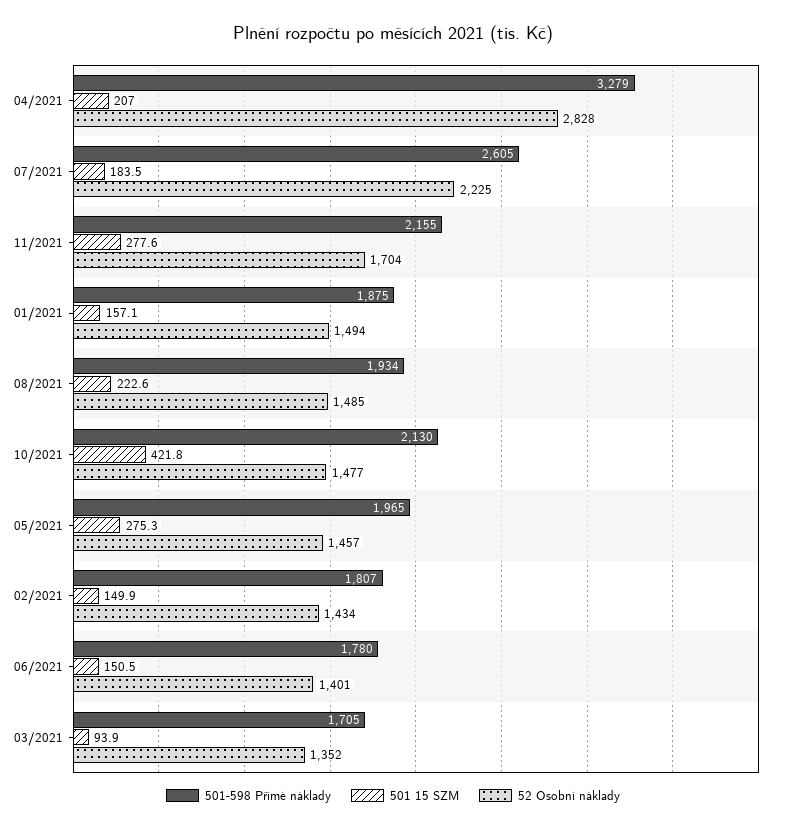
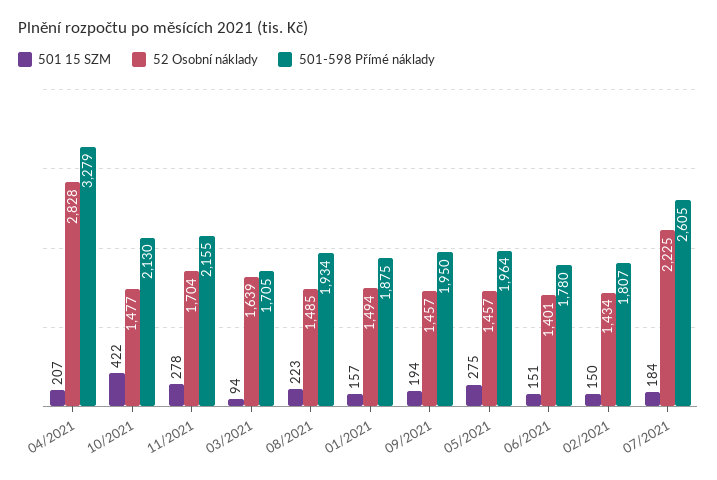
  {
    "501-598 Přímé náklady": {
      "04/2021": 3279,
      "07/2021": 2605,
      "11/2021": 2155,
      "01/2021": 1875,
      "08/2021": 1934,
      "10/2021": 2130,
-     "05/2021": 1965,
+     "05/2021": 1964,
      "02/2021": 1807,
      "06/2021": 1780,
-     "03/2021": 1705
+     "03/2021": 1705,
+     "09/2021": 1950
    },
    "501 15 SZM": {
      "04/2021": 207,
      "07/2021": 183.5,
      "11/2021": 277.6,
      "01/2021": 157.1,
      "08/2021": 222.6,
      "10/2021": 421.8,
      "05/2021": 275.3,
      "02/2021": 149.9,
      "06/2021": 150.5,
-     "03/2021": 93.9
+     "03/2021": 93.9,
+     "09/2021": 194
    },
    "52 Osobní náklady": {
      "04/2021": 2828,
      "07/2021": 2225,
      "11/2021": 1704,
      "01/2021": 1494,
      "08/2021": 1485,
      "10/2021": 1477,
      "05/2021": 1457,
      "02/2021": 1434,
      "06/2021": 1401,
-     "03/2021": 1352
+     "03/2021": 1639,
+     "09/2021": 1457
    }
  }

